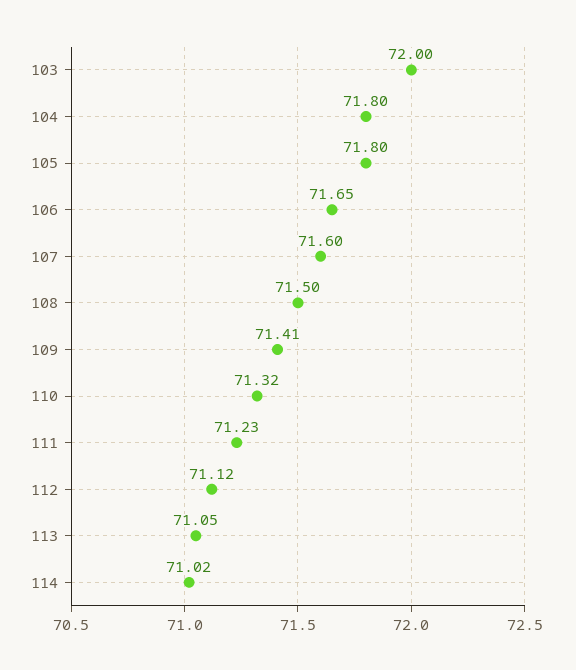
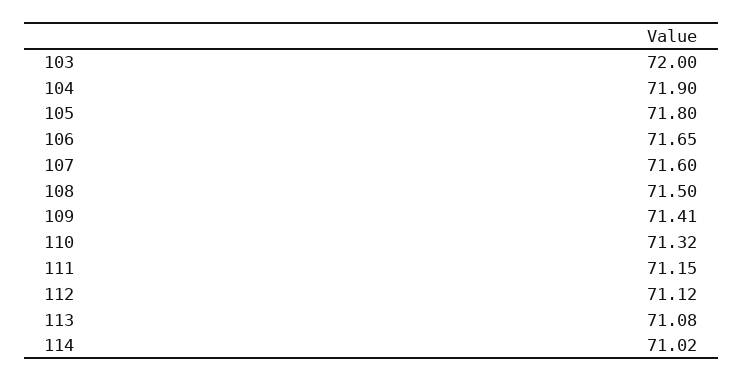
  {
    "103": 72,
-   "104": 71.8,
+   "104": 71.9,
    "105": 71.8,
    "106": 71.65,
    "107": 71.6,
    "108": 71.5,
    "109": 71.41,
    "110": 71.32,
-   "111": 71.23,
+   "111": 71.15,
    "112": 71.12,
-   "113": 71.05,
+   "113": 71.08,
    "114": 71.02
  }

